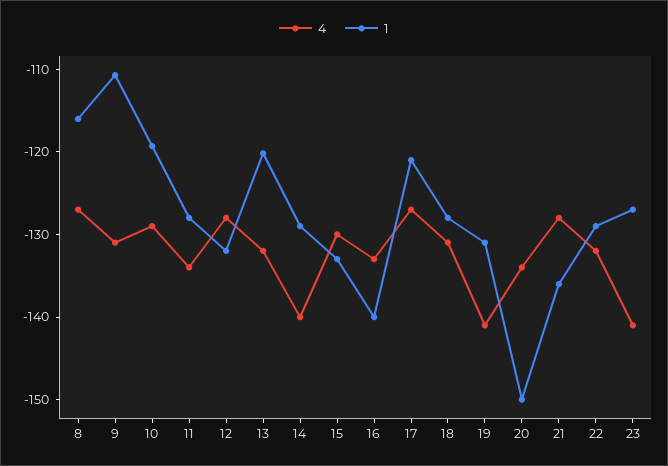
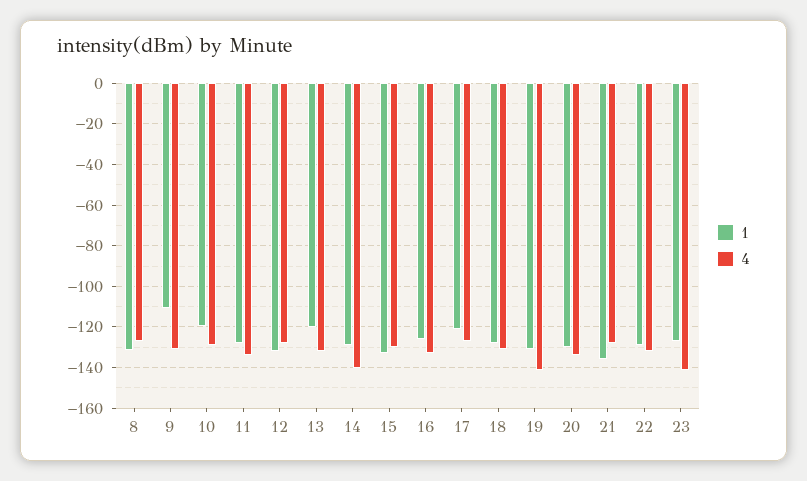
  {
    "4": {
      "8": -128,
      "9": -132,
      "10": -130,
      "11": -134,
      "12": -128,
      "13": -132,
      "14": -140,
      "15": -130,
      "16": -134,
      "17": -128,
      "18": -132,
      "19": -142,
      "20": -134,
      "21": -128,
      "22": -132,
      "23": -142
    },
    "1": {
-     "8": -116,
+     "8": -130,
      "9": -110,
      "10": -120,
      "11": -128,
      "12": -132,
      "13": -120,
      "14": -130,
      "15": -134,
-     "16": -140,
+     "16": -125,
      "17": -122,
      "18": -128,
      "19": -132,
-     "20": -150,
+     "20": -130,
      "21": -136,
      "22": -130,
      "23": -128
    }
  }

